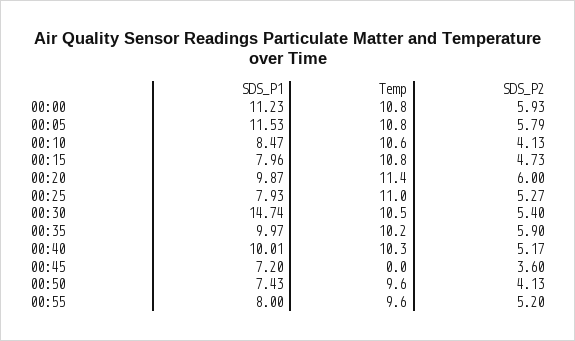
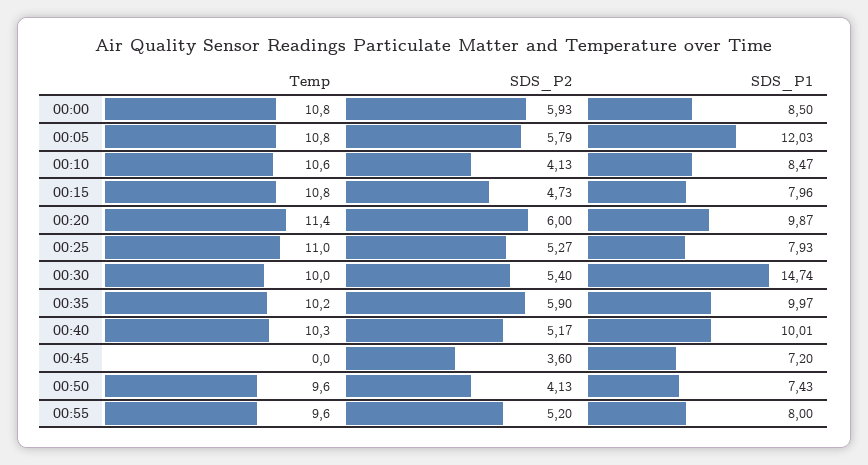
  {
    "SDS_P1": {
-     "00:00": 11.23,
+     "00:00": 8.5,
-     "00:05": 11.53,
+     "00:05": 12.03,
      "00:10": 8.47,
      "00:15": 7.96,
      "00:20": 9.87,
      "00:25": 7.93,
      "00:30": 14.74,
      "00:35": 9.97,
      "00:40": 10.01,
      "00:45": 7.2,
      "00:50": 7.43,
      "00:55": 8
    },
    "Temp": {
      "00:00": 10.8,
      "00:05": 10.8,
      "00:10": 10.6,
      "00:15": 10.8,
      "00:20": 11.4,
      "00:25": 11,
-     "00:30": 10.5,
+     "00:30": 10,
      "00:35": 10.2,
      "00:40": 10.3,
      "00:45": 0,
      "00:50": 9.6,
      "00:55": 9.6
    },
    "SDS_P2": {
      "00:00": 5.93,
      "00:05": 5.79,
      "00:10": 4.13,
      "00:15": 4.73,
      "00:20": 6,
      "00:25": 5.27,
      "00:30": 5.4,
      "00:35": 5.9,
      "00:40": 5.17,
      "00:45": 3.6,
      "00:50": 4.13,
      "00:55": 5.2
    }
  }

